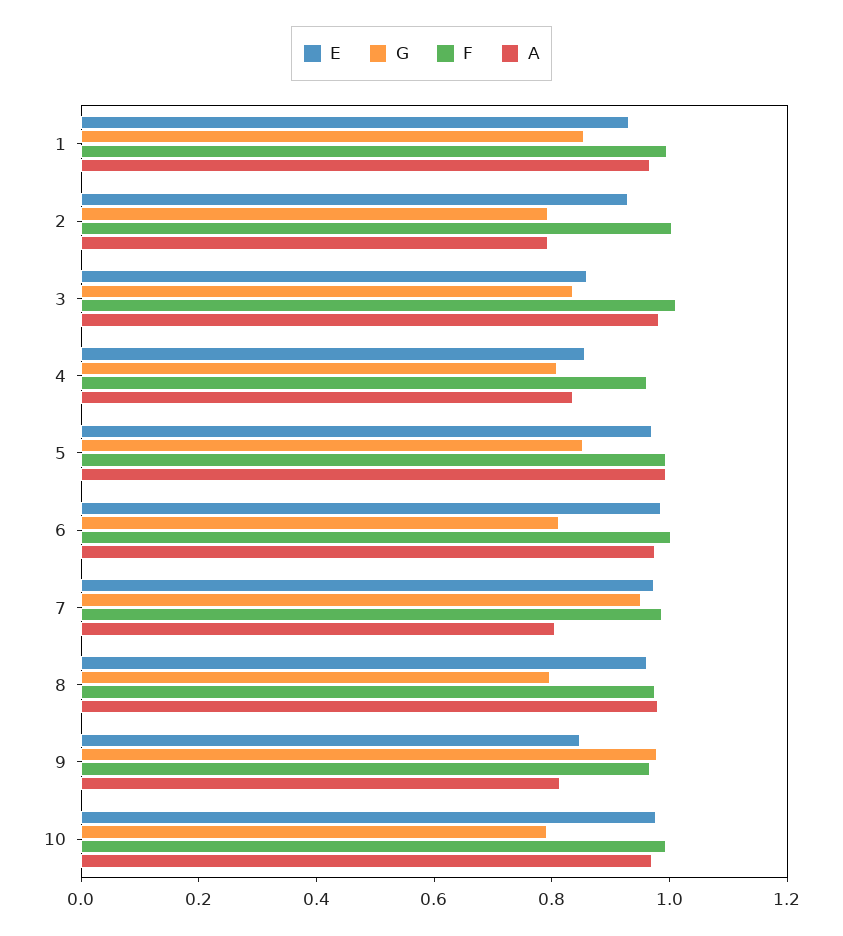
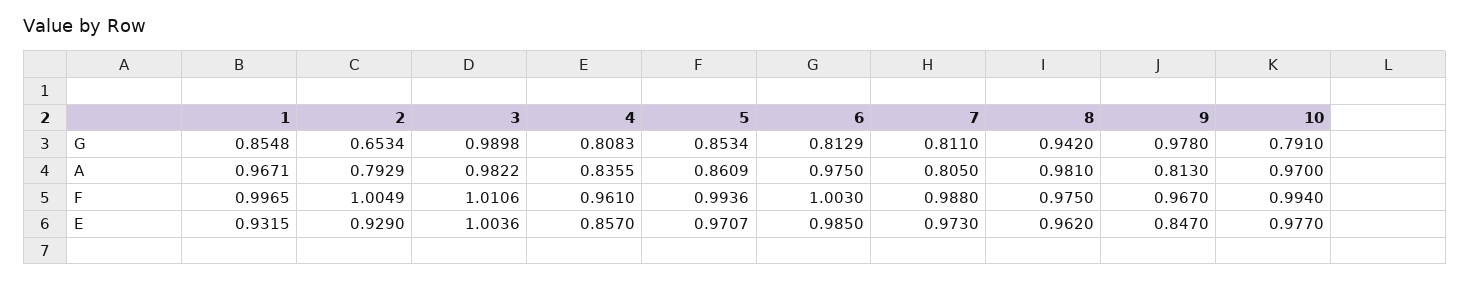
  {
    "E": {
      "1": 0.9315,
      "2": 0.929,
-     "3": 0.85,
+     "3": 1.0036,
      "4": 0.857,
      "5": 0.9707,
      "6": 0.985,
      "7": 0.973,
      "8": 0.962,
      "9": 0.847,
      "10": 0.977
    },
    "G": {
      "1": 0.8548,
-     "2": 0.8,
+     "2": 0.6534,
-     "3": 0.85,
+     "3": 0.9898,
      "4": 0.8083,
      "5": 0.8534,
      "6": 0.8129,
-     "7": 0.95,
+     "7": 0.811,
-     "8": 0.8,
+     "8": 0.942,
      "9": 0.978,
      "10": 0.791
    },
    "F": {
      "1": 0.9965,
      "2": 1.0049,
      "3": 1.0106,
      "4": 0.961,
      "5": 0.9936,
      "6": 1.003,
      "7": 0.988,
      "8": 0.975,
      "9": 0.967,
      "10": 0.994
    },
    "A": {
      "1": 0.9671,
      "2": 0.7929,
      "3": 0.9822,
      "4": 0.8355,
-     "5": 1,
+     "5": 0.8609,
      "6": 0.975,
      "7": 0.805,
      "8": 0.981,
      "9": 0.813,
      "10": 0.97
    }
  }

